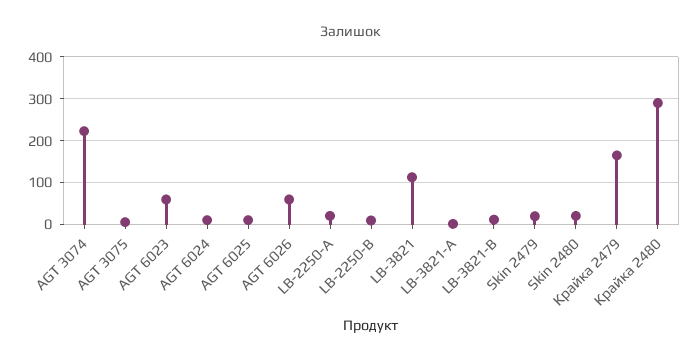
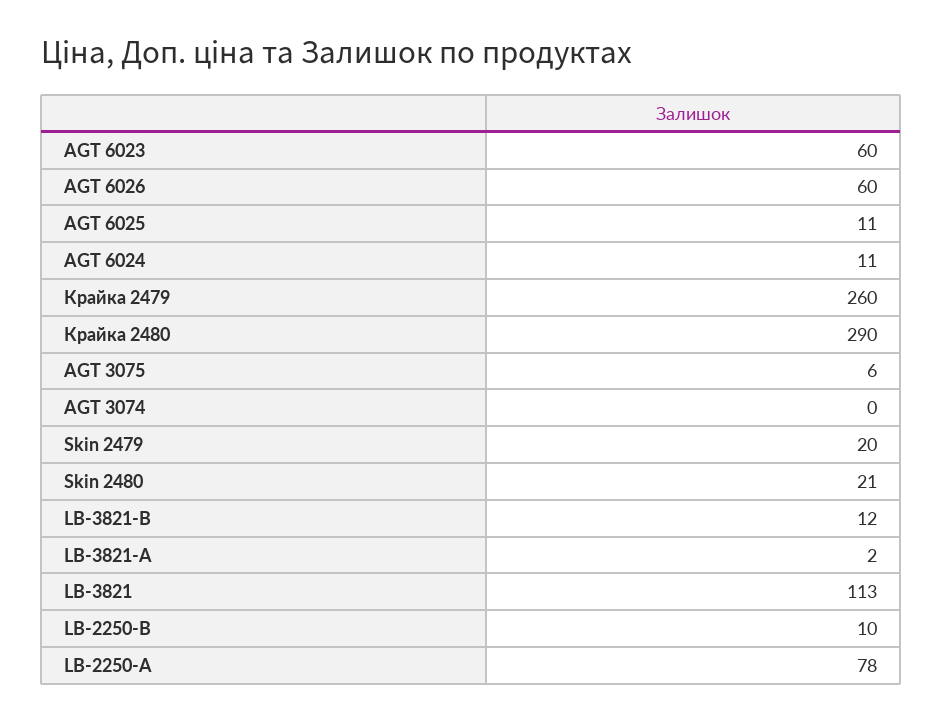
  {
-   "AGT 3074": 220,
+   "AGT 3074": 0,
    "AGT 3075": 6,
    "AGT 6023": 60,
    "AGT 6024": 11,
    "AGT 6025": 11,
    "AGT 6026": 60,
-   "LB-2250-А": 20,
+   "LB-2250-А": 78,
    "LB-2250-В": 10,
    "LB-3821": 113,
    "LB-3821-А": 2,
    "LB-3821-В": 12,
    "Skin 2479": 20,
    "Skin 2480": 21,
-   "Крайка 2479": 160,
+   "Крайка 2479": 260,
    "Крайка 2480": 290
  }

